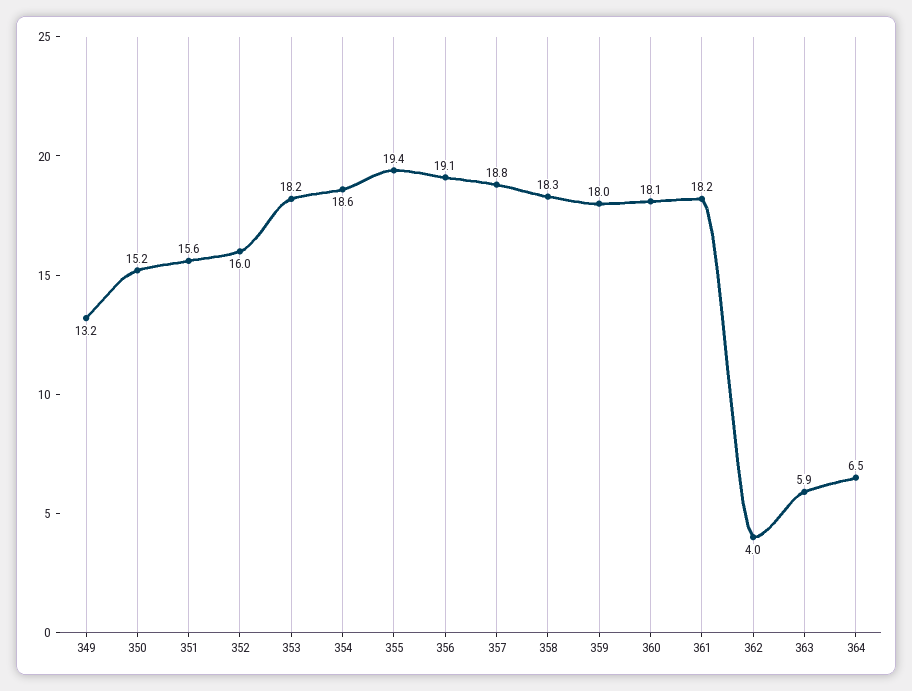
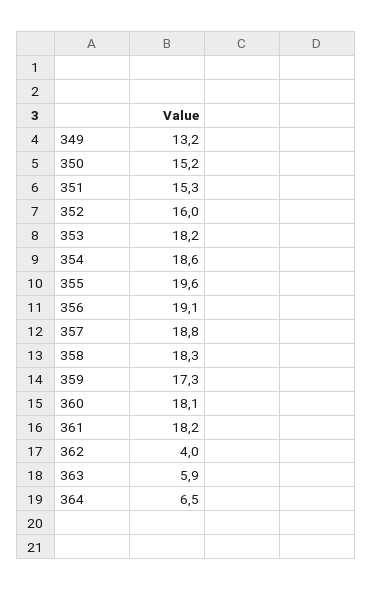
  {
    "349": 13.2,
    "350": 15.2,
-   "351": 15.6,
+   "351": 15.3,
    "352": 16,
    "353": 18.2,
    "354": 18.6,
-   "355": 19.4,
+   "355": 19.6,
    "356": 19.1,
    "357": 18.8,
    "358": 18.3,
-   "359": 18,
+   "359": 17.3,
    "360": 18.1,
    "361": 18.2,
    "362": 4,
    "363": 5.9,
    "364": 6.5
  }

